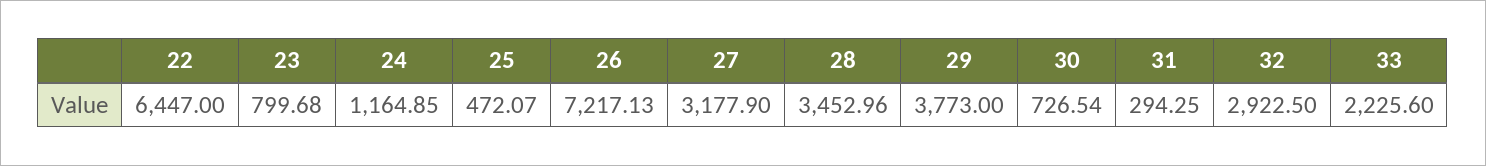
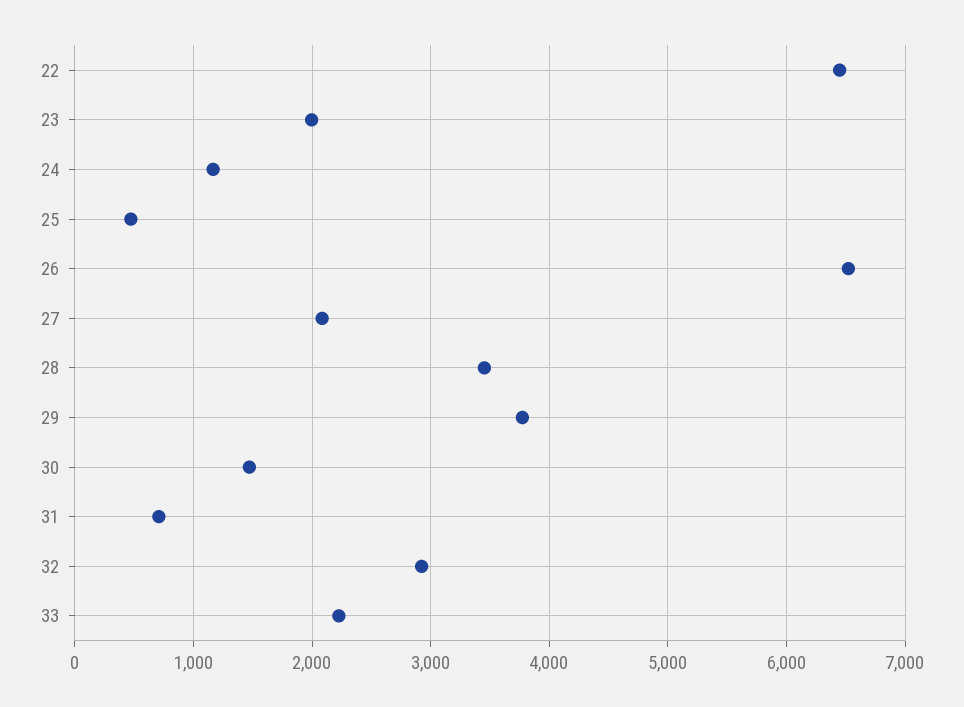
  {
    "22": 6447,
-   "23": 799.68,
+   "23": 2000,
    "24": 1164.85,
    "25": 472.07,
-   "26": 7217.13,
+   "26": 6500,
-   "27": 3177.9,
+   "27": 2100,
    "28": 3452.96,
    "29": 3773,
-   "30": 726.54,
+   "30": 1500,
-   "31": 294.25,
+   "31": 700,
    "32": 2922.5,
    "33": 2225.6
  }

